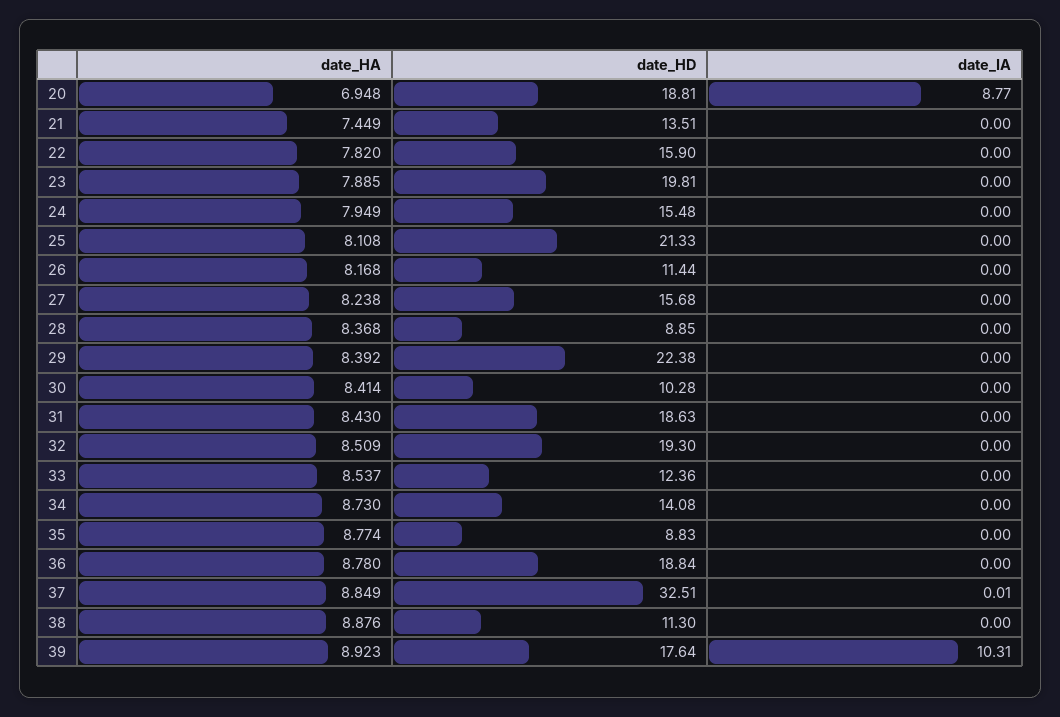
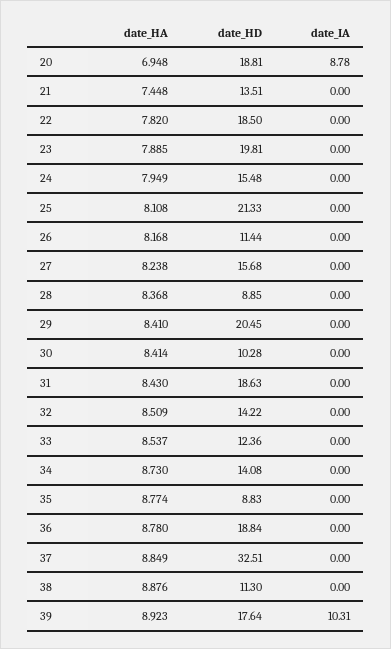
  {
    "date_HA": {
      "20": 6.948,
-     "21": 7.449,
+     "21": 7.448,
      "22": 7.82,
      "23": 7.885,
      "24": 7.949,
      "25": 8.108,
      "26": 8.168,
      "27": 8.238,
      "28": 8.368,
-     "29": 8.392,
+     "29": 8.41,
      "30": 8.414,
      "31": 8.43,
      "32": 8.509,
      "33": 8.537,
      "34": 8.73,
      "35": 8.774,
      "36": 8.78,
      "37": 8.849,
      "38": 8.876,
      "39": 8.923
    },
    "date_HD": {
      "20": 18.81,
      "21": 13.51,
-     "22": 15.9,
+     "22": 18.5,
      "23": 19.81,
      "24": 15.48,
      "25": 21.33,
      "26": 11.44,
      "27": 15.68,
      "28": 8.85,
-     "29": 22.38,
+     "29": 20.45,
      "30": 10.28,
      "31": 18.63,
-     "32": 19.3,
+     "32": 14.22,
      "33": 12.36,
      "34": 14.08,
      "35": 8.83,
      "36": 18.84,
      "37": 32.51,
      "38": 11.3,
      "39": 17.64
    },
    "date_IA": {
-     "20": 8.77,
+     "20": 8.78,
      "21": 0,
      "22": 0,
      "23": 0,
      "24": 0,
      "25": 0,
      "26": 0,
      "27": 0,
      "28": 0,
      "29": 0,
      "30": 0,
      "31": 0,
      "32": 0,
      "33": 0,
      "34": 0,
      "35": 0,
      "36": 0,
-     "37": 0.01,
+     "37": 0,
      "38": 0,
      "39": 10.31
    }
  }

